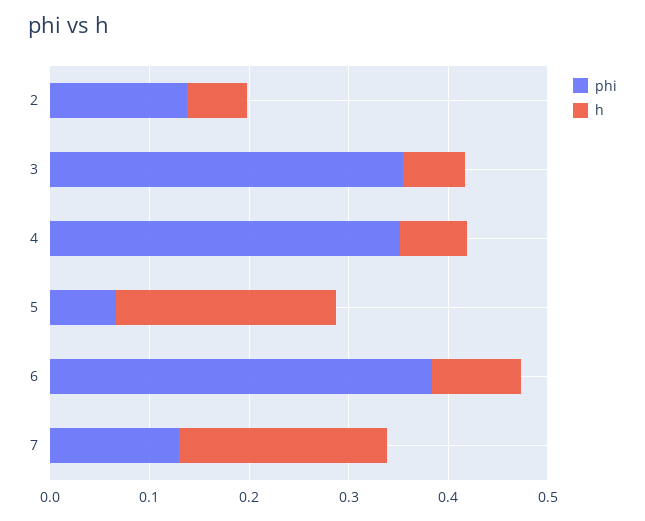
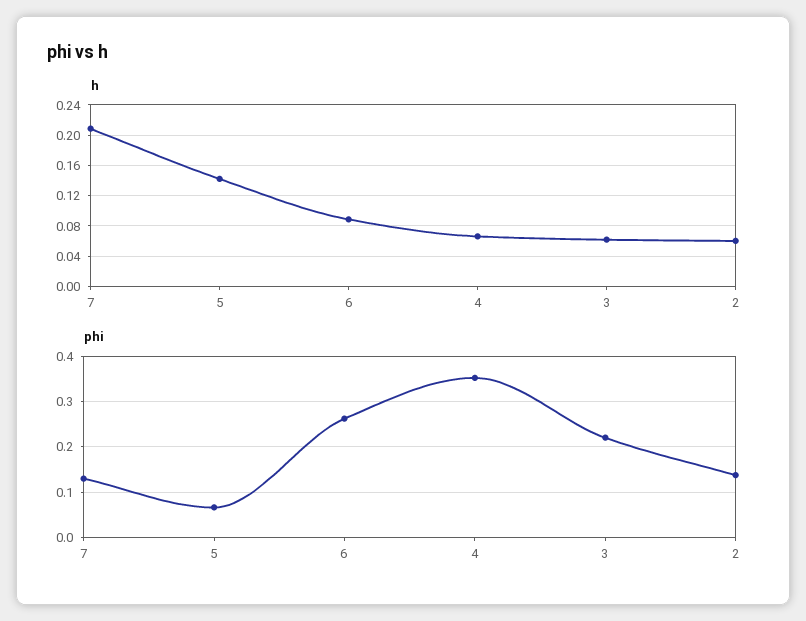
  {
    "phi": {
      "2": 0.14,
-     "3": 0.36,
+     "3": 0.22,
      "4": 0.36,
      "5": 0.06,
-     "6": 0.38,
+     "6": 0.26,
      "7": 0.14
    },
    "h": {
      "2": 0.06,
      "3": 0.06,
      "4": 0.07,
-     "5": 0.22,
+     "5": 0.14,
      "6": 0.09,
      "7": 0.21
    }
  }

